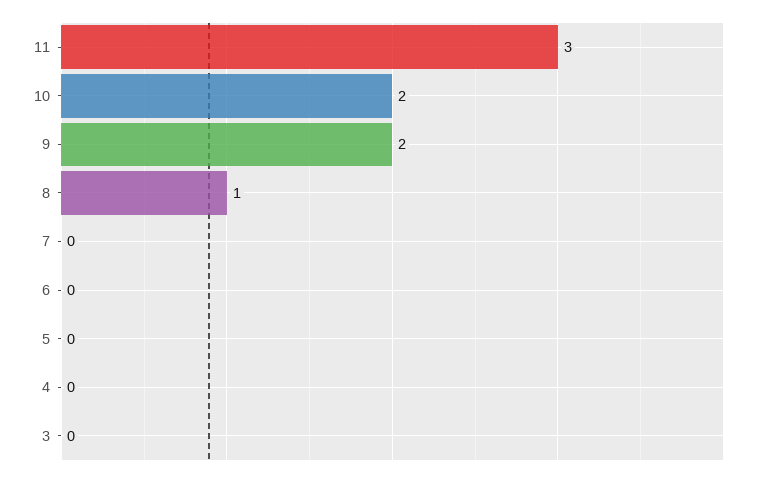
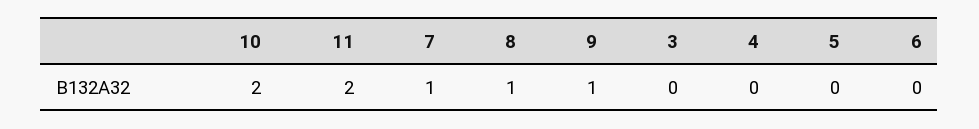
  {
-   "11": 3,
+   "11": 2,
    "10": 2,
-   "9": 2,
+   "9": 1,
    "8": 1,
-   "7": 0,
+   "7": 1,
    "6": 0,
    "5": 0,
    "4": 0,
    "3": 0
  }

